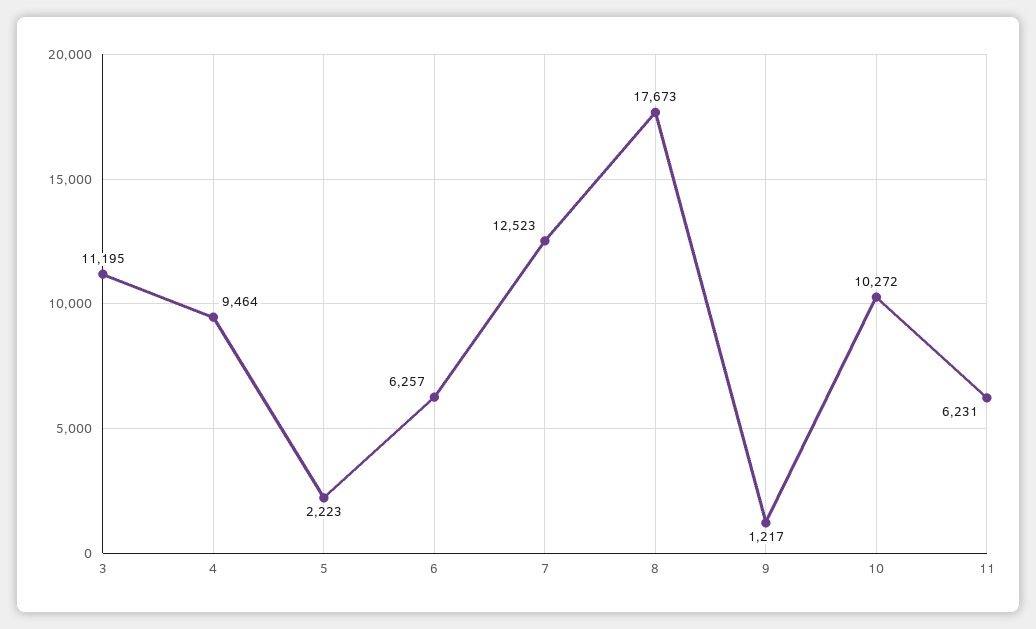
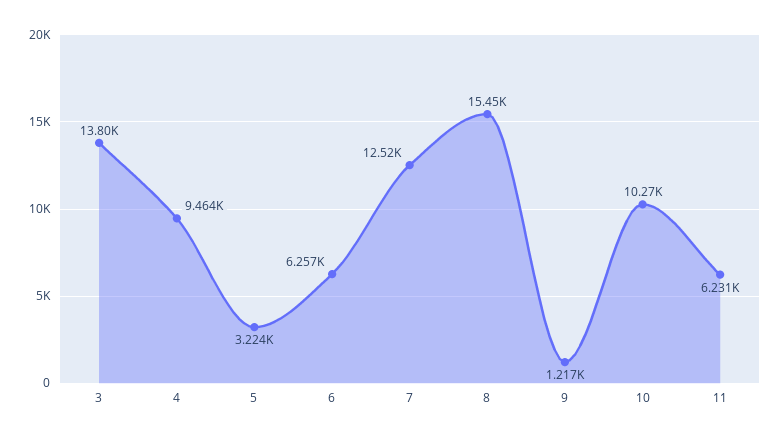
  {
-   "3": 11195,
+   "3": 13800,
    "4": 9464,
-   "5": 2223,
+   "5": 3224,
    "6": 6257,
    "7": 12523,
-   "8": 17673,
+   "8": 15450,
    "9": 1217,
    "10": 10272,
    "11": 6231
  }

